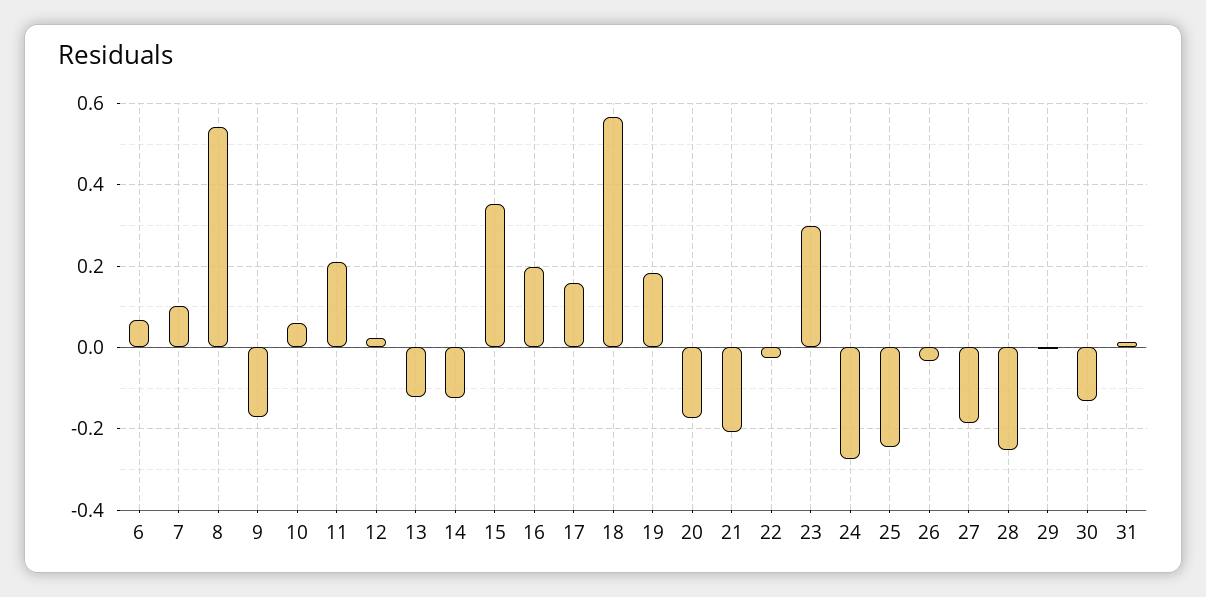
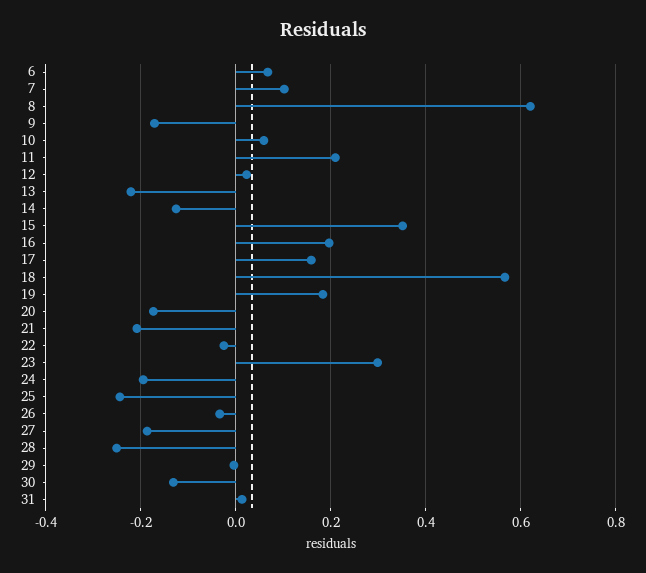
  {
    "6": 0.06,
    "7": 0.1,
-   "8": 0.54,
+   "8": 0.62,
    "9": -0.18,
    "10": 0.06,
    "11": 0.2,
    "12": 0.02,
-   "13": -0.12,
+   "13": -0.22,
    "14": -0.12,
    "15": 0.36,
    "16": 0.2,
    "17": 0.16,
    "18": 0.56,
    "19": 0.18,
    "20": -0.18,
    "21": -0.2,
    "22": -0.02,
    "23": 0.3,
-   "24": -0.28,
+   "24": -0.2,
    "25": -0.24,
    "26": -0.04,
    "27": -0.18,
    "28": -0.26,
    "29": 0,
    "30": -0.14,
    "31": 0.02
  }

